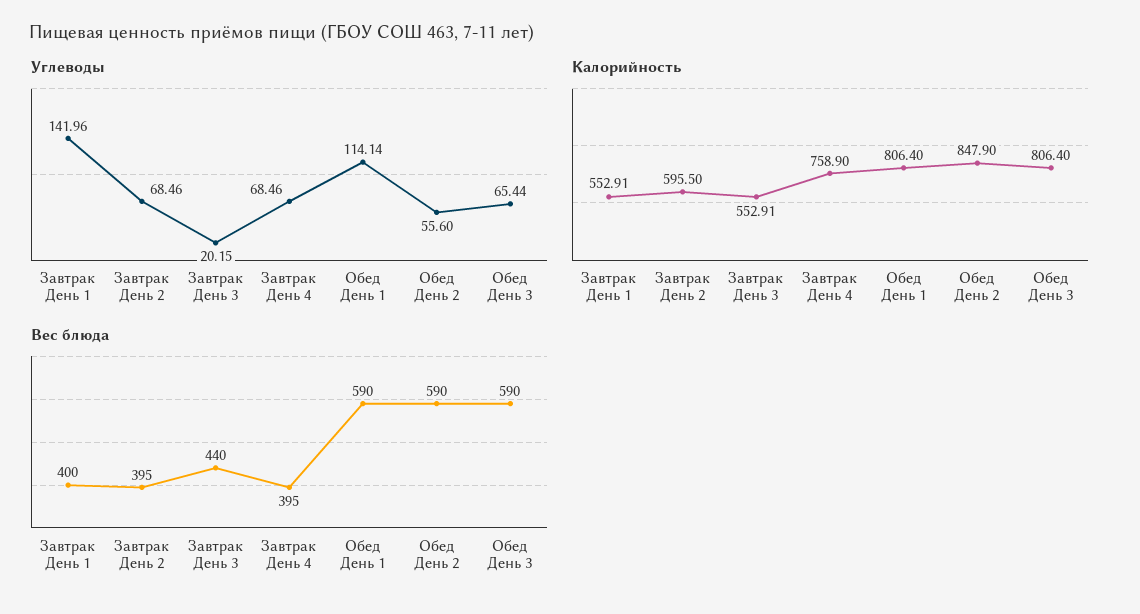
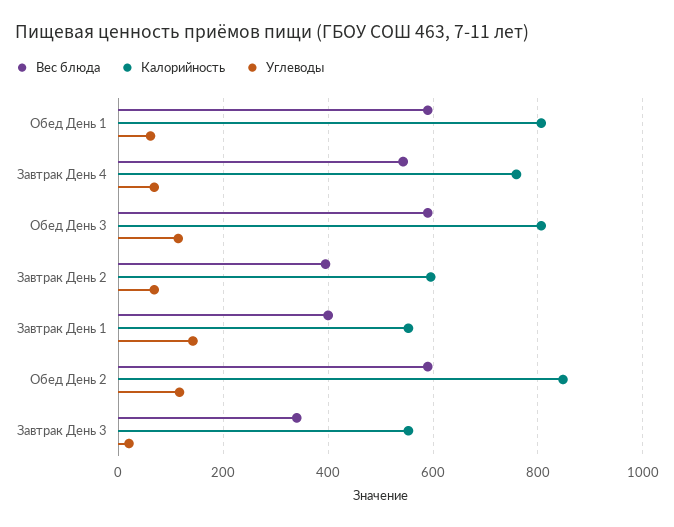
  {
    "Углеводы": {
      "Завтрак День 1": 141.96,
      "Завтрак День 2": 68.46,
      "Завтрак День 3": 20.15,
      "Завтрак День 4": 68.46,
-     "Обед День 1": 114.14,
+     "Обед День 1": 60,
-     "Обед День 2": 55.6,
+     "Обед День 2": 120,
-     "Обед День 3": 65.44
+     "Обед День 3": 120
    },
    "Калорийность": {
      "Завтрак День 1": 552.91,
      "Завтрак День 2": 595.5,
      "Завтрак День 3": 552.91,
      "Завтрак День 4": 758.9,
      "Обед День 1": 806.4,
      "Обед День 2": 847.9,
      "Обед День 3": 806.4
    },
    "Вес блюда": {
      "Завтрак День 1": 400,
      "Завтрак День 2": 395,
-     "Завтрак День 3": 440,
+     "Завтрак День 3": 340,
-     "Завтрак День 4": 395,
+     "Завтрак День 4": 540,
      "Обед День 1": 590,
      "Обед День 2": 590,
      "Обед День 3": 590
    }
  }

